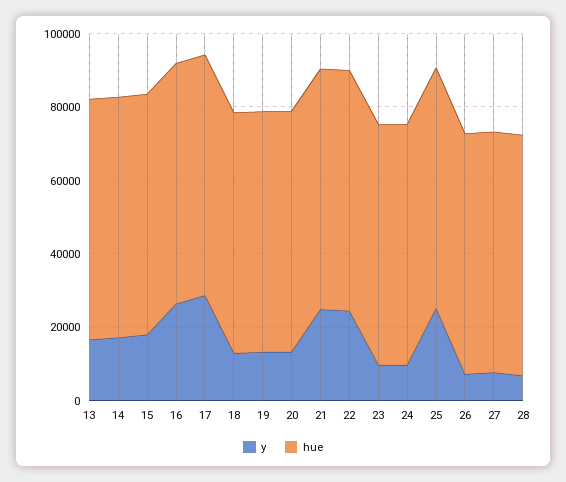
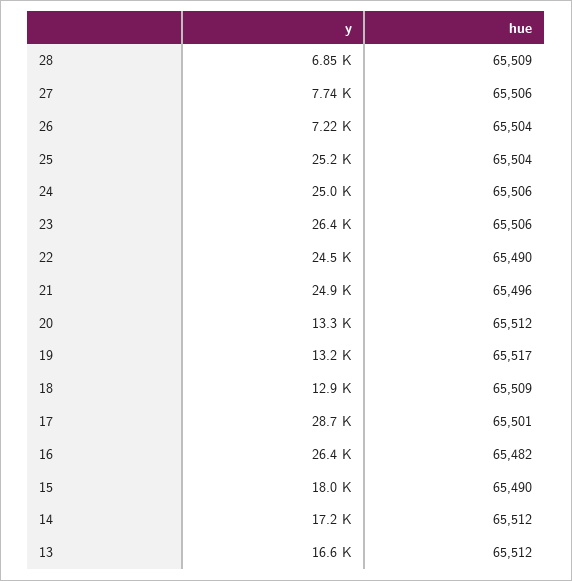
  {
    "y": {
      "13": 16600,
      "14": 17200,
      "15": 18000,
      "16": 26400,
      "17": 28700,
      "18": 12900,
      "19": 13200,
      "20": 13300,
      "21": 24900,
      "22": 24500,
-     "23": 10000,
+     "23": 26400,
-     "24": 10000,
+     "24": 25000,
      "25": 25200,
      "26": 7220,
      "27": 7740,
      "28": 6850
    },
    "hue": {
      "13": 65512,
      "14": 65512,
      "15": 65490,
      "16": 65482,
      "17": 65501,
      "18": 65509,
      "19": 65517,
      "20": 65512,
      "21": 65496,
      "22": 65490,
      "23": 65506,
      "24": 65506,
      "25": 65504,
      "26": 65504,
      "27": 65506,
      "28": 65509
    }
  }

